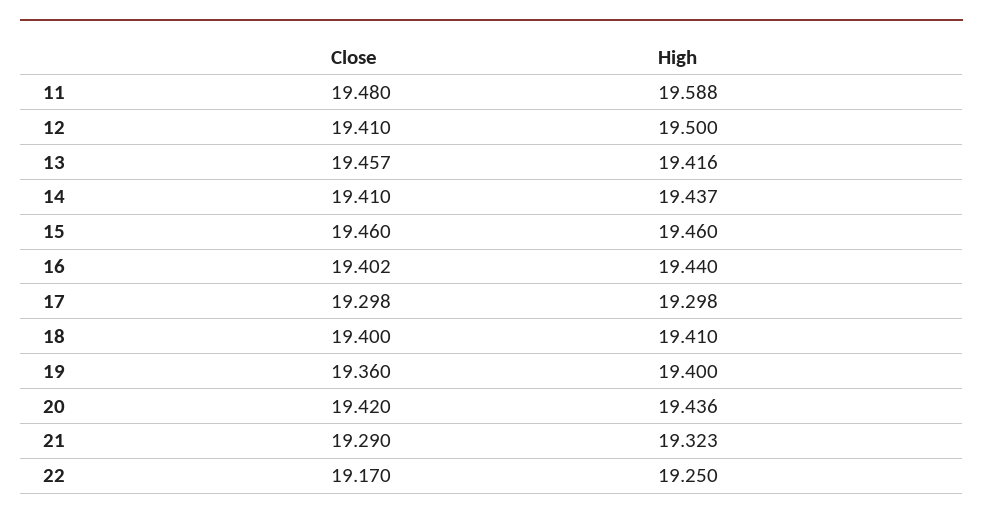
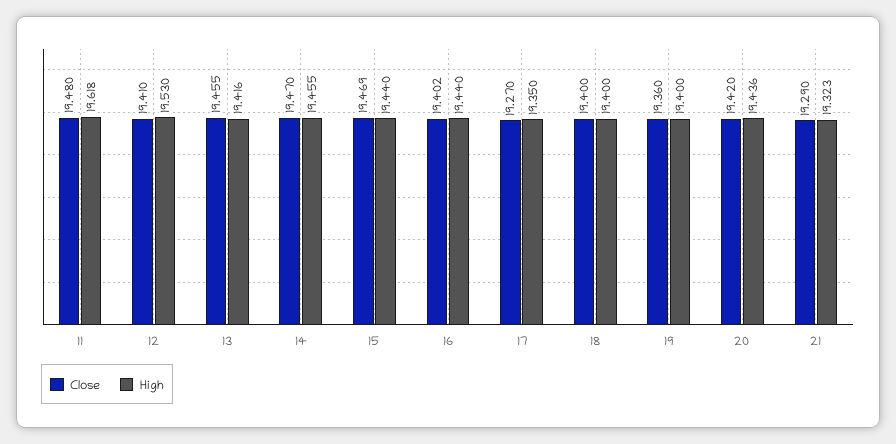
  {
    "Close": {
      "11": 19.48,
      "12": 19.41,
-     "13": 19.457,
+     "13": 19.455,
-     "14": 19.41,
+     "14": 19.47,
-     "15": 19.46,
+     "15": 19.469,
      "16": 19.402,
-     "17": 19.298,
+     "17": 19.27,
      "18": 19.4,
      "19": 19.36,
      "20": 19.42,
-     "21": 19.29,
+     "21": 19.29
-     "22": 19.17
    },
    "High": {
-     "11": 19.588,
+     "11": 19.618,
-     "12": 19.5,
+     "12": 19.53,
      "13": 19.416,
-     "14": 19.437,
+     "14": 19.455,
-     "15": 19.46,
+     "15": 19.44,
      "16": 19.44,
-     "17": 19.298,
+     "17": 19.35,
-     "18": 19.41,
+     "18": 19.4,
      "19": 19.4,
      "20": 19.436,
-     "21": 19.323,
+     "21": 19.323
-     "22": 19.25
    }
  }

